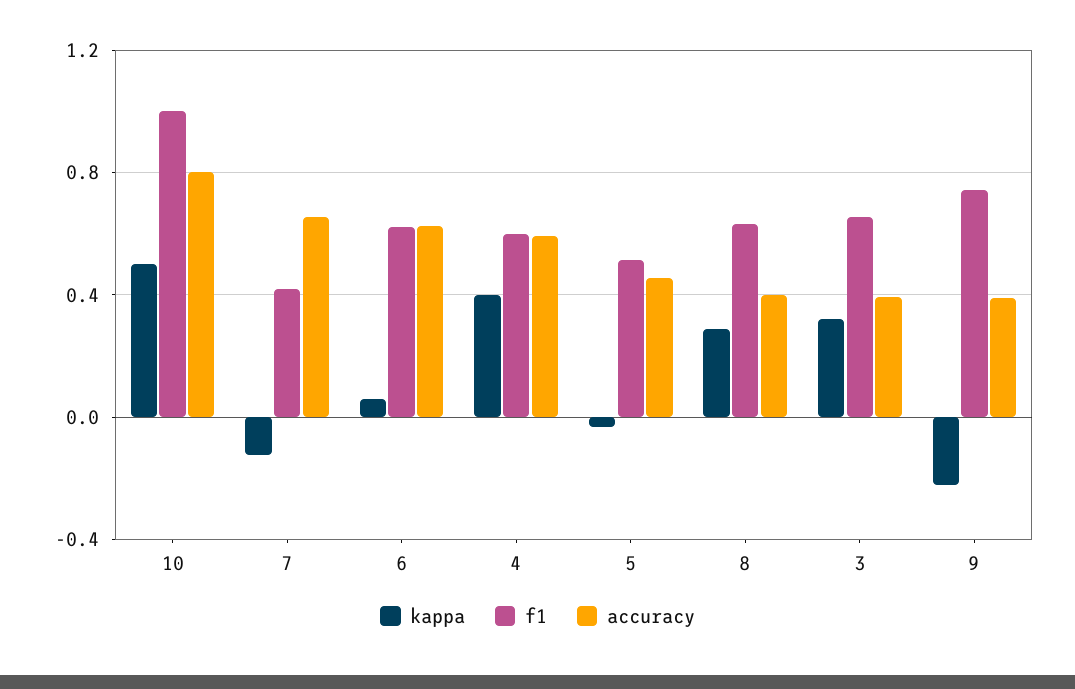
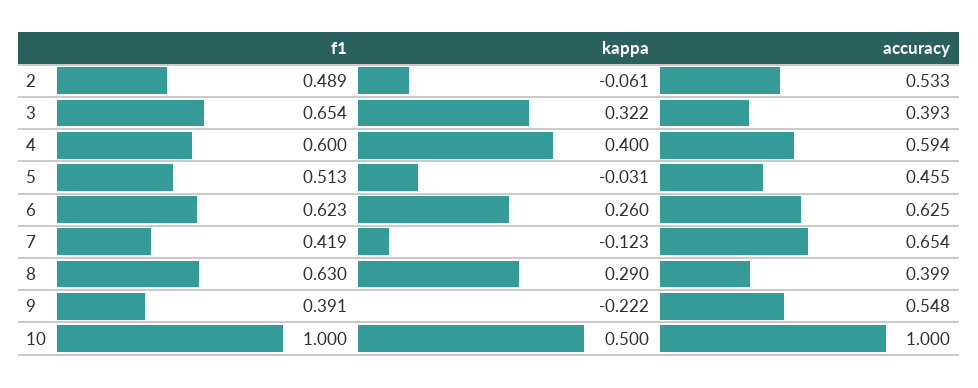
  {
    "kappa": {
      "10": 0.5,
      "7": -0.123,
-     "6": 0.05,
+     "6": 0.26,
      "4": 0.4,
      "5": -0.031,
      "8": 0.29,
      "3": 0.322,
-     "9": -0.222
+     "9": -0.222,
+     "2": -0.061
    },
    "f1": {
      "10": 1,
      "7": 0.419,
      "6": 0.623,
      "4": 0.6,
      "5": 0.513,
      "8": 0.63,
      "3": 0.654,
-     "9": 0.75
+     "9": 0.391,
+     "2": 0.489
    },
    "accuracy": {
-     "10": 0.8,
+     "10": 1,
      "7": 0.654,
      "6": 0.625,
      "4": 0.594,
      "5": 0.455,
      "8": 0.399,
      "3": 0.393,
-     "9": 0.4
+     "9": 0.548,
+     "2": 0.533
    }
  }

